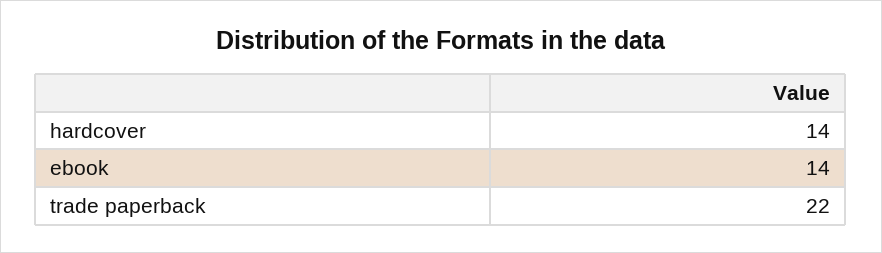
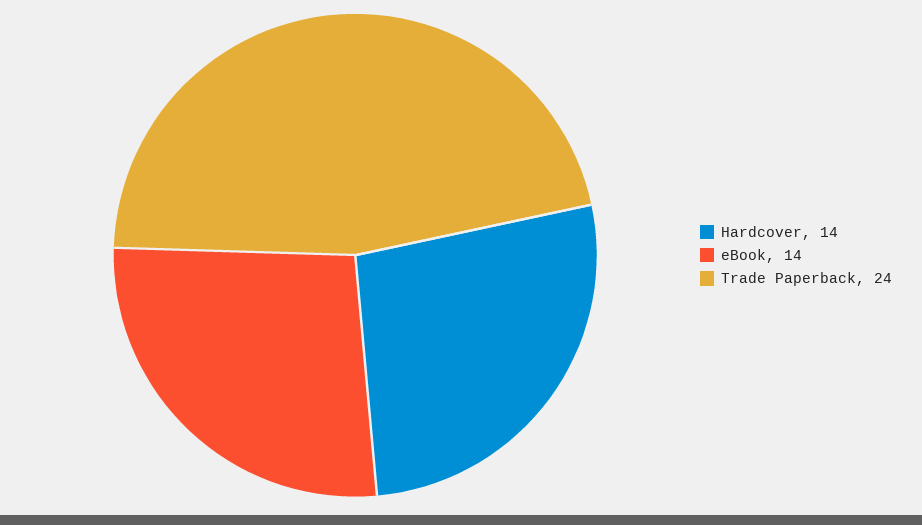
  {
    "hardcover": 14,
    "ebook": 14,
-   "trade paperback": 22
+   "trade paperback": 24
  }

